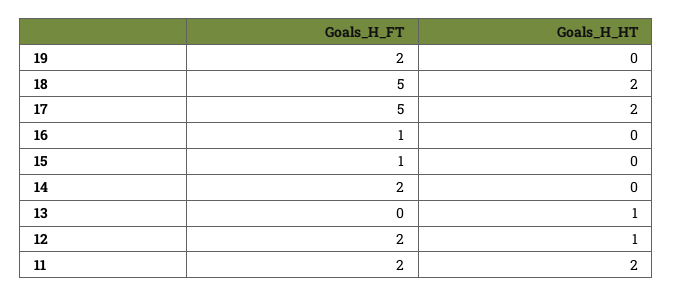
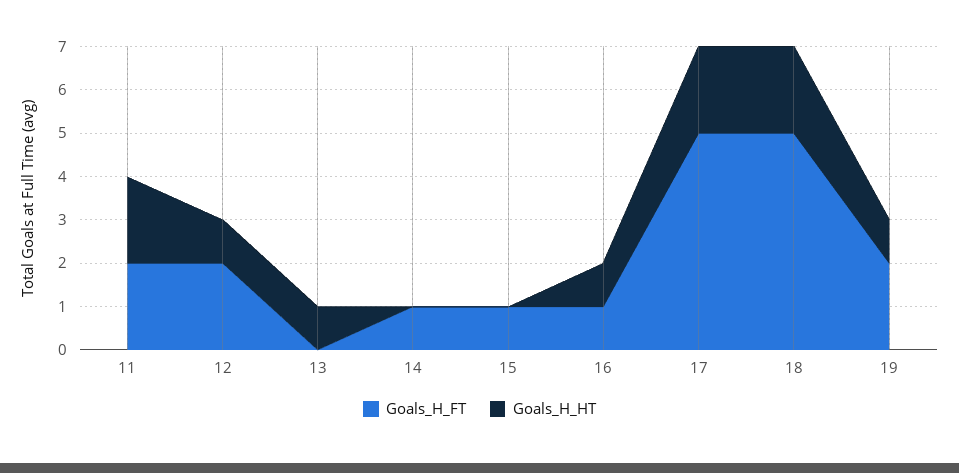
  {
    "Goals_H_FT": {
      "19": 2,
      "18": 5,
      "17": 5,
      "16": 1,
      "15": 1,
-     "14": 2,
+     "14": 1,
      "13": 0,
      "12": 2,
      "11": 2
    },
    "Goals_H_HT": {
-     "19": 0,
+     "19": 1,
      "18": 2,
      "17": 2,
-     "16": 0,
+     "16": 1,
      "15": 0,
      "14": 0,
      "13": 1,
      "12": 1,
      "11": 2
    }
  }

